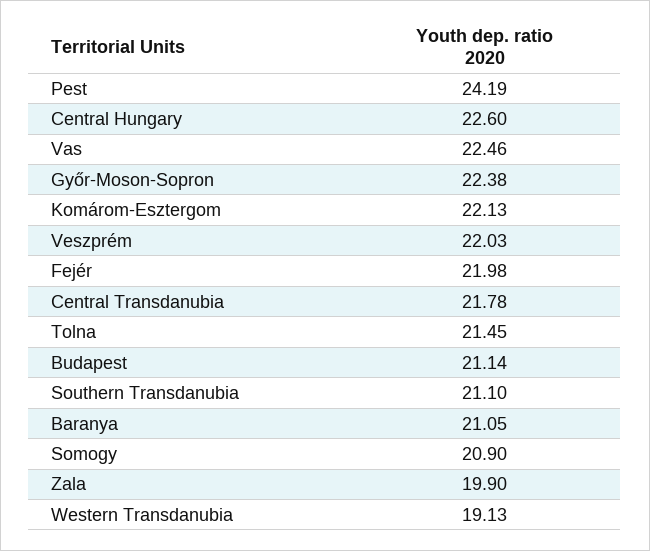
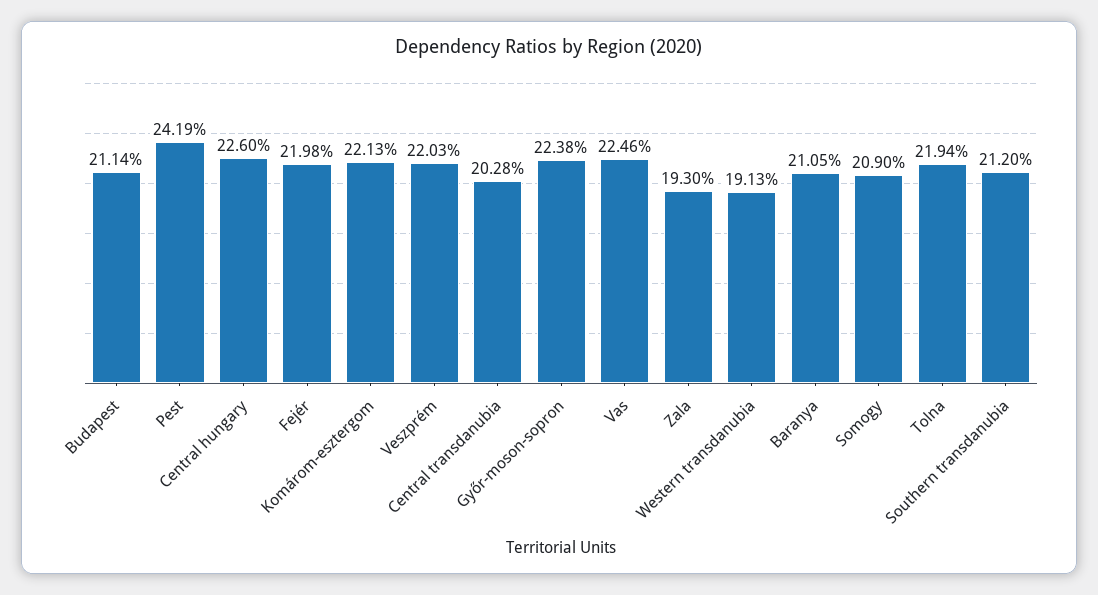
  {
    "Pest": 24.19,
    "Central Hungary": 22.6,
    "Vas": 22.46,
    "Győr-Moson-Sopron": 22.38,
    "Komárom-Esztergom": 22.13,
    "Veszprém": 22.03,
    "Fejér": 21.98,
-   "Central Transdanubia": 21.78,
+   "Central Transdanubia": 20.28,
-   "Tolna": 21.45,
+   "Tolna": 21.94,
    "Budapest": 21.14,
-   "Southern Transdanubia": 21.1,
+   "Southern Transdanubia": 21.2,
    "Baranya": 21.05,
    "Somogy": 20.9,
-   "Zala": 19.9,
+   "Zala": 19.3,
    "Western Transdanubia": 19.13
  }

